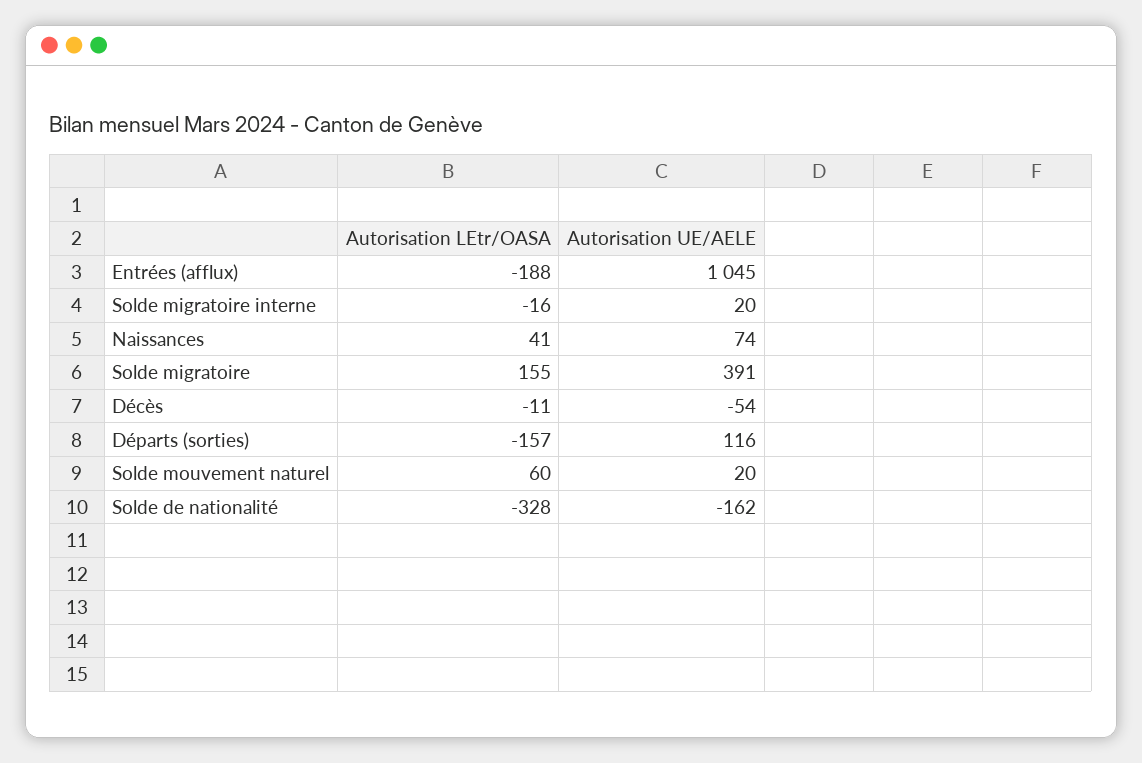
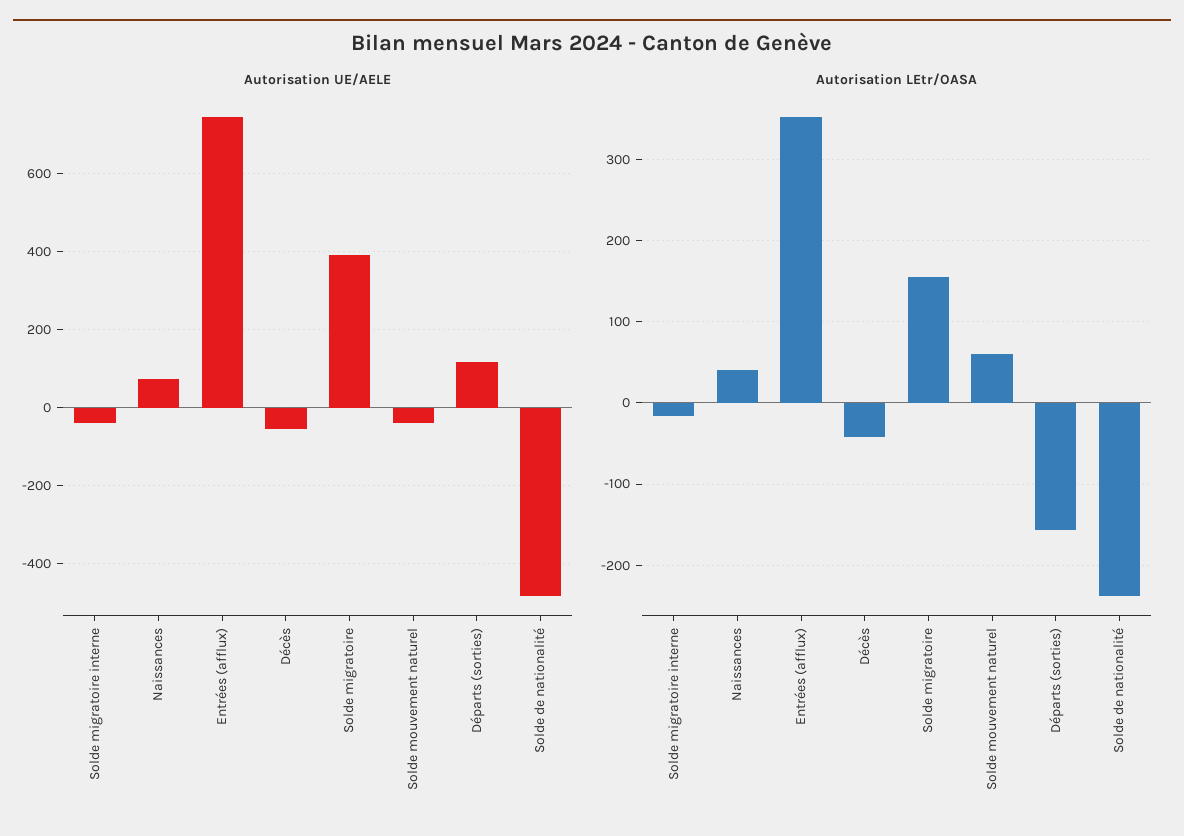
  {
    "Autorisation LEtr/OASA": {
-     "Entrées (afflux)": -188,
+     "Entrées (afflux)": 350,
      "Solde migratoire interne": -16,
      "Naissances": 41,
      "Solde migratoire": 155,
-     "Décès": -11,
+     "Décès": -40,
      "Départs (sorties)": -157,
      "Solde mouvement naturel": 60,
-     "Solde de nationalité": -328
+     "Solde de nationalité": -240
    },
    "Autorisation UE/AELE": {
-     "Entrées (afflux)": 1045,
+     "Entrées (afflux)": 740,
-     "Solde migratoire interne": 20,
+     "Solde migratoire interne": -40,
      "Naissances": 74,
      "Solde migratoire": 391,
      "Décès": -54,
      "Départs (sorties)": 116,
-     "Solde mouvement naturel": 20,
+     "Solde mouvement naturel": -40,
-     "Solde de nationalité": -162
+     "Solde de nationalité": -480
    }
  }

